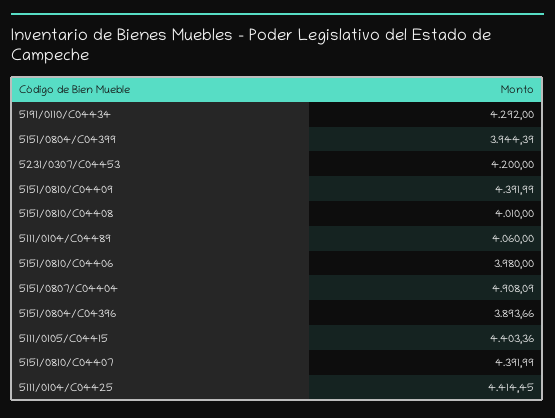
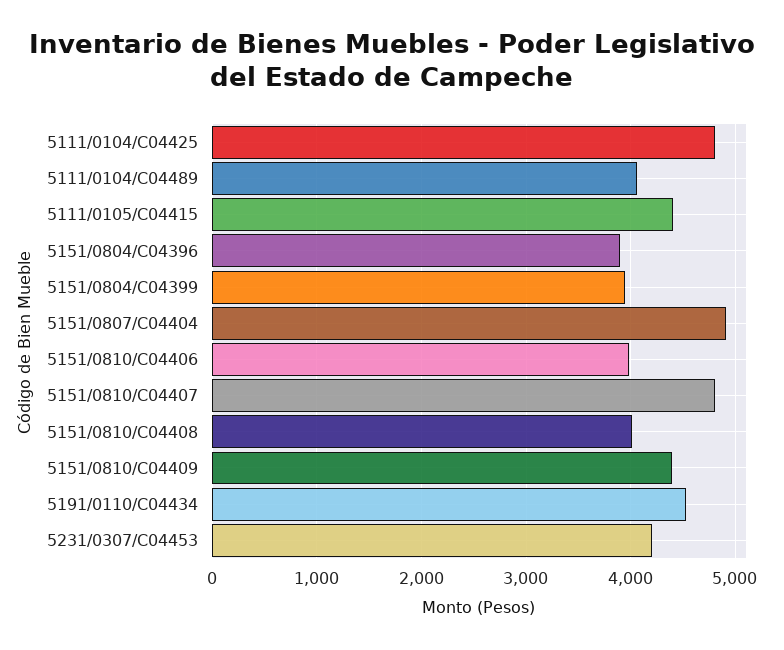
  {
-   "5191/0110/C04434": 4292,
+   "5191/0110/C04434": 4500,
    "5151/0804/C04399": 3944.39,
    "5231/0307/C04453": 4200,
    "5151/0810/C04409": 4391.99,
    "5151/0810/C04408": 4010,
    "5111/0104/C04489": 4060,
    "5151/0810/C04406": 3980,
    "5151/0807/C04404": 4908.09,
    "5151/0804/C04396": 3893.66,
    "5111/0105/C04415": 4403.36,
-   "5151/0810/C04407": 4391.99,
+   "5151/0810/C04407": 4800,
-   "5111/0104/C04425": 4414.45
+   "5111/0104/C04425": 4800
  }

